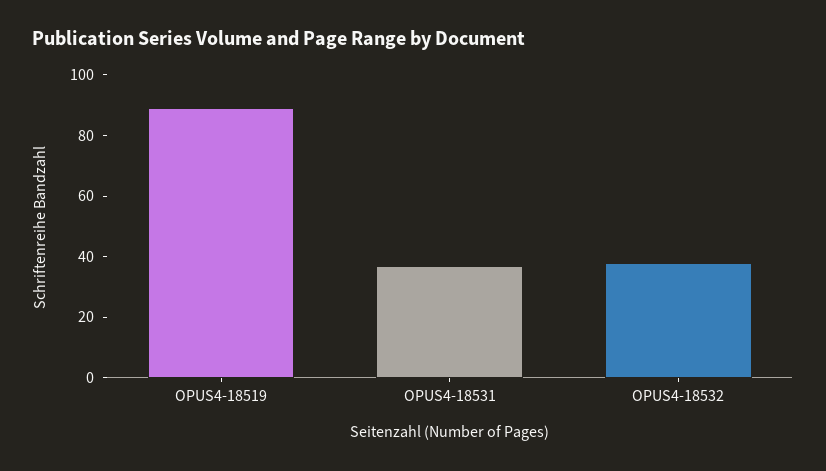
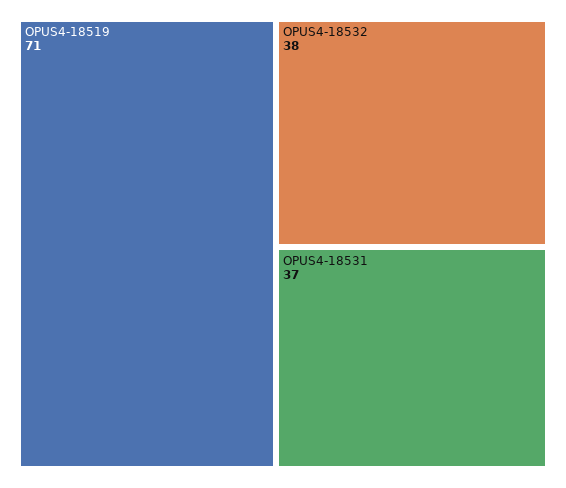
  {
-   "OPUS4-18519": 90,
+   "OPUS4-18519": 71,
    "OPUS4-18531": 37,
    "OPUS4-18532": 38
  }

